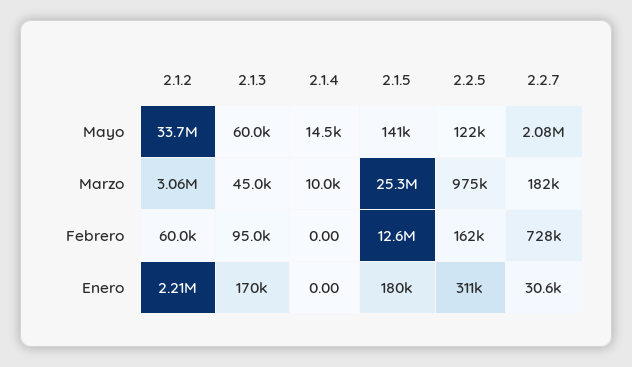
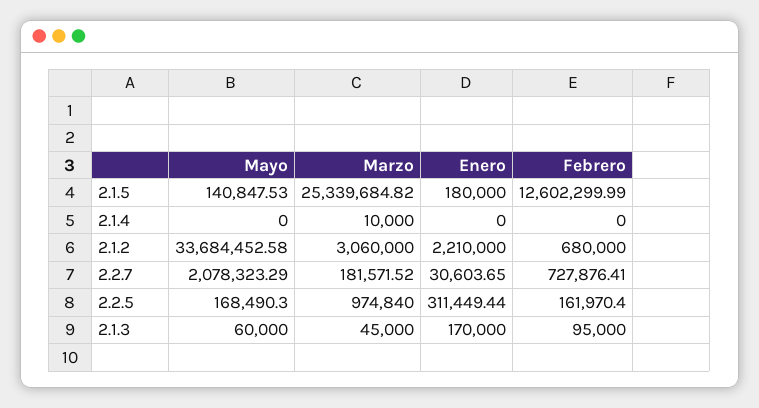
  {
    "2.1.2": {
      "Mayo": 33684452.58,
      "Marzo": 3060000,
-     "Febrero": 60000,
+     "Febrero": 680000,
      "Enero": 2210000
    },
    "2.1.3": {
      "Mayo": 60000,
      "Marzo": 45000,
      "Febrero": 95000,
      "Enero": 170000
    },
    "2.1.4": {
-     "Mayo": 14500,
+     "Mayo": 0,
      "Marzo": 10000,
      "Febrero": 0,
      "Enero": 0
    },
    "2.1.5": {
      "Mayo": 140847.53,
      "Marzo": 25339684.82,
      "Febrero": 12602299.99,
      "Enero": 180000
    },
    "2.2.5": {
-     "Mayo": 122000,
+     "Mayo": 168490.3,
      "Marzo": 974840,
      "Febrero": 161970.4,
      "Enero": 311449.44
    },
    "2.2.7": {
      "Mayo": 2078323.29,
      "Marzo": 181571.52,
      "Febrero": 727876.41,
      "Enero": 30603.65
    }
  }

